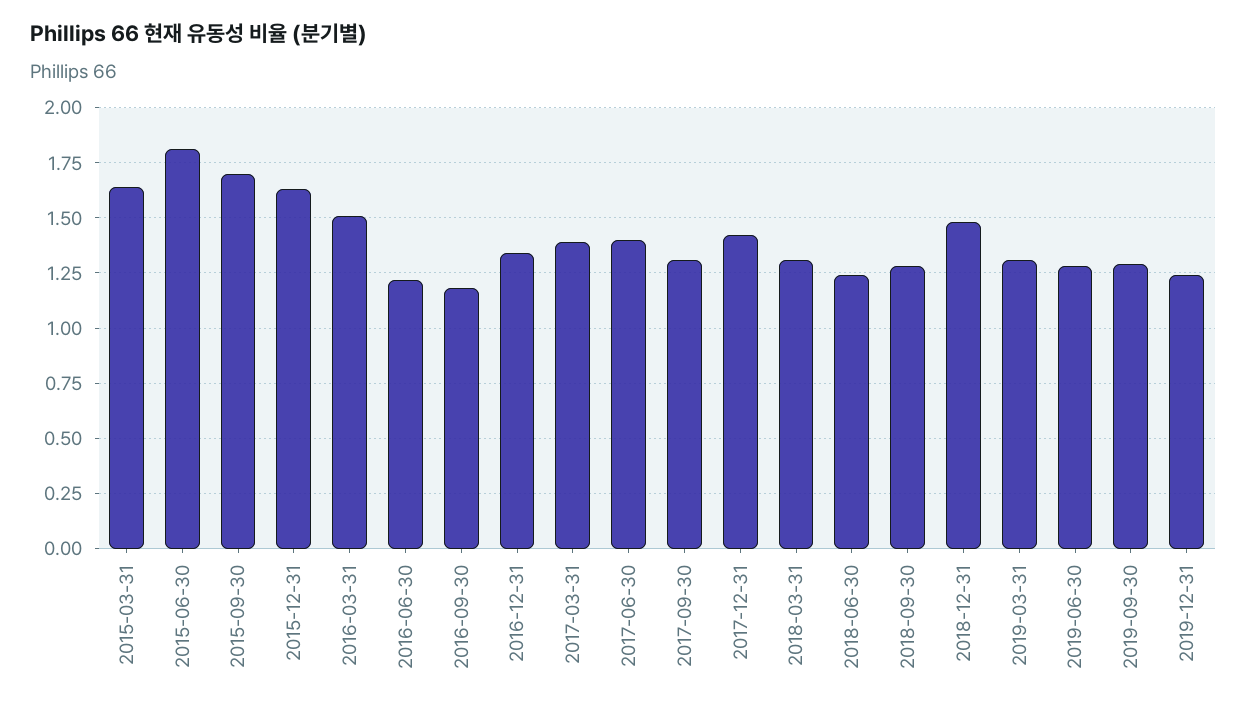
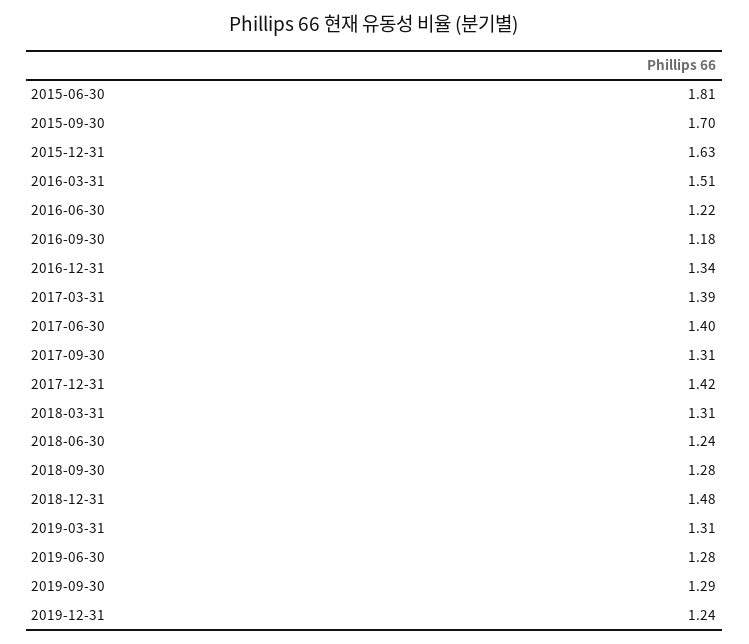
  {
-   "2015-03-31": 1.65,
    "2015-06-30": 1.81,
    "2015-09-30": 1.7,
    "2015-12-31": 1.63,
    "2016-03-31": 1.51,
    "2016-06-30": 1.22,
    "2016-09-30": 1.18,
    "2016-12-31": 1.34,
    "2017-03-31": 1.39,
    "2017-06-30": 1.4,
    "2017-09-30": 1.31,
    "2017-12-31": 1.42,
    "2018-03-31": 1.31,
    "2018-06-30": 1.24,
    "2018-09-30": 1.28,
    "2018-12-31": 1.48,
    "2019-03-31": 1.31,
    "2019-06-30": 1.28,
    "2019-09-30": 1.29,
    "2019-12-31": 1.24
  }

